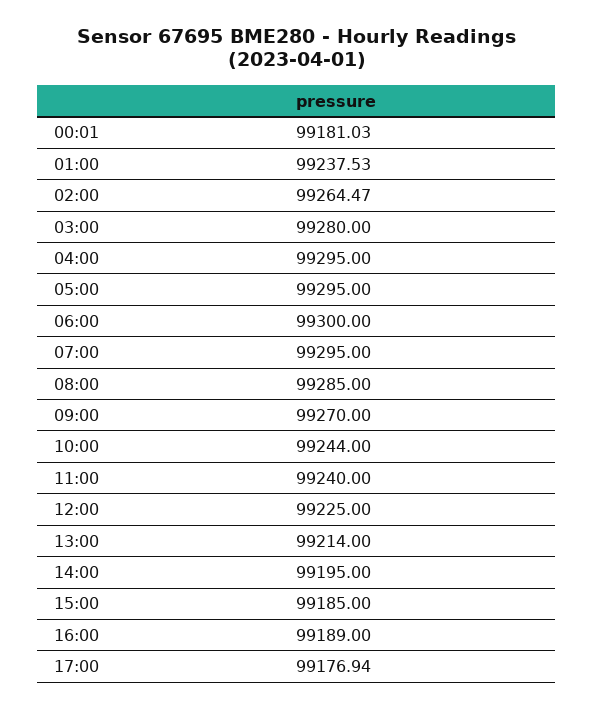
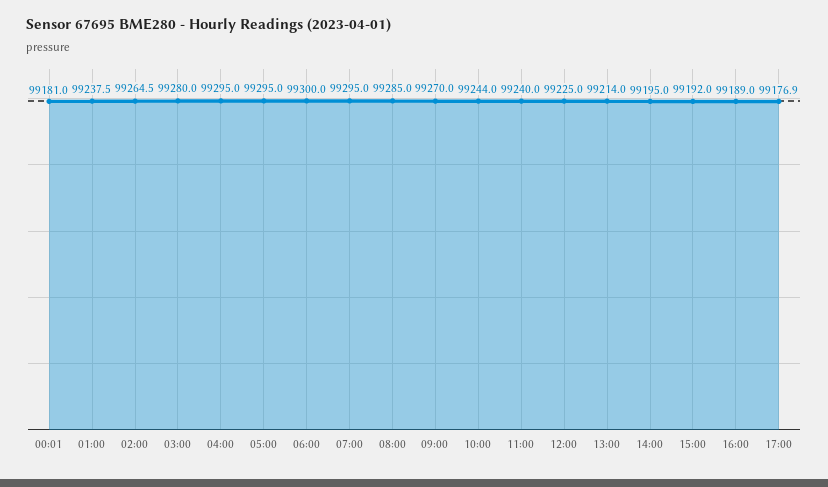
  {
    "00:01": 99181.03,
    "01:00": 99237.53,
    "02:00": 99264.47,
    "03:00": 99280,
    "04:00": 99295,
    "05:00": 99295,
    "06:00": 99300,
    "07:00": 99295,
    "08:00": 99285,
    "09:00": 99270,
    "10:00": 99244,
    "11:00": 99240,
    "12:00": 99225,
    "13:00": 99214,
    "14:00": 99195,
-   "15:00": 99185,
+   "15:00": 99192,
    "16:00": 99189,
    "17:00": 99176.94
  }

